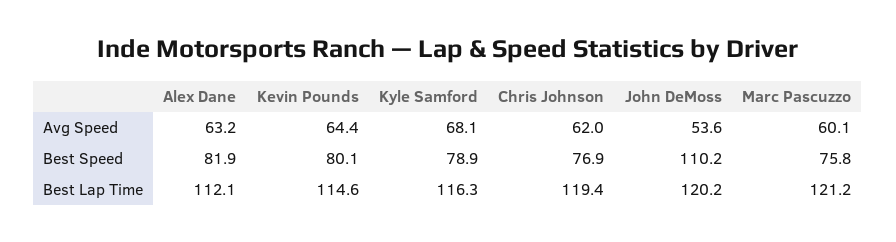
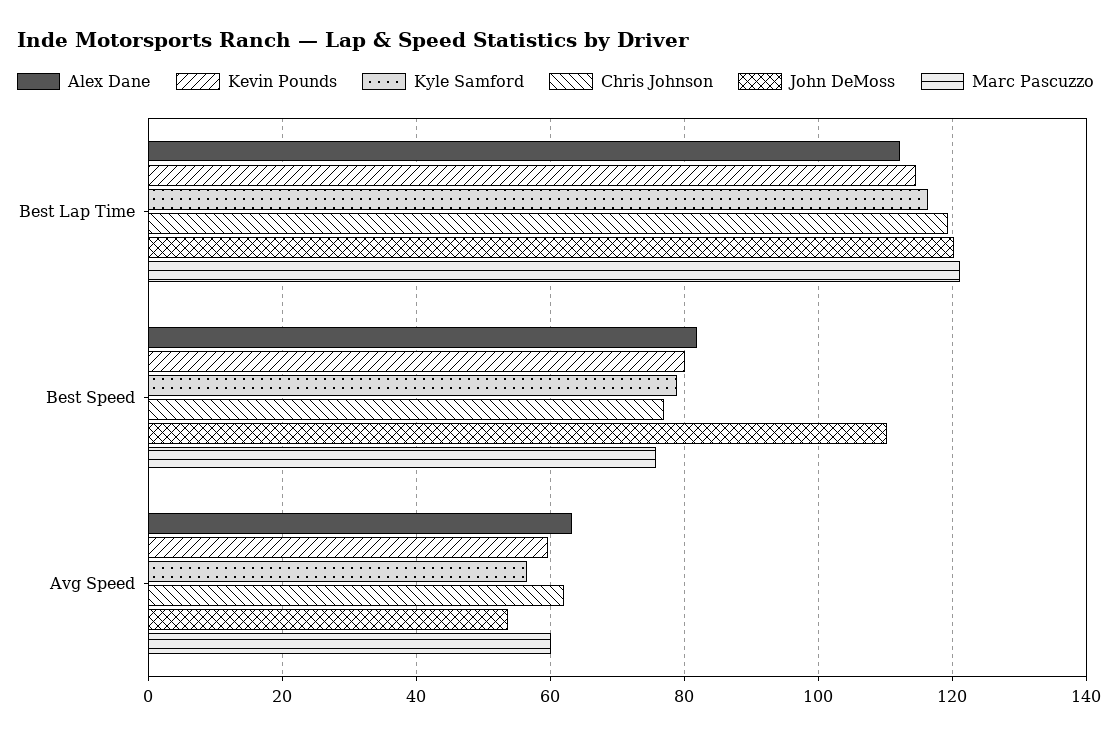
  {
    "Alex Dane": {
      "Avg Speed": 63.2,
      "Best Speed": 81.9,
      "Best Lap Time": 112.1
    },
    "Kevin Pounds": {
-     "Avg Speed": 64.4,
+     "Avg Speed": 60,
      "Best Speed": 80.1,
      "Best Lap Time": 114.6
    },
    "Kyle Samford": {
-     "Avg Speed": 68.1,
+     "Avg Speed": 56,
      "Best Speed": 78.9,
      "Best Lap Time": 116.3
    },
    "Chris Johnson": {
      "Avg Speed": 62,
      "Best Speed": 76.9,
      "Best Lap Time": 119.4
    },
    "John DeMoss": {
      "Avg Speed": 53.6,
      "Best Speed": 110.2,
      "Best Lap Time": 120.2
    },
    "Marc Pascuzzo": {
      "Avg Speed": 60.1,
      "Best Speed": 75.8,
      "Best Lap Time": 121.2
    }
  }

